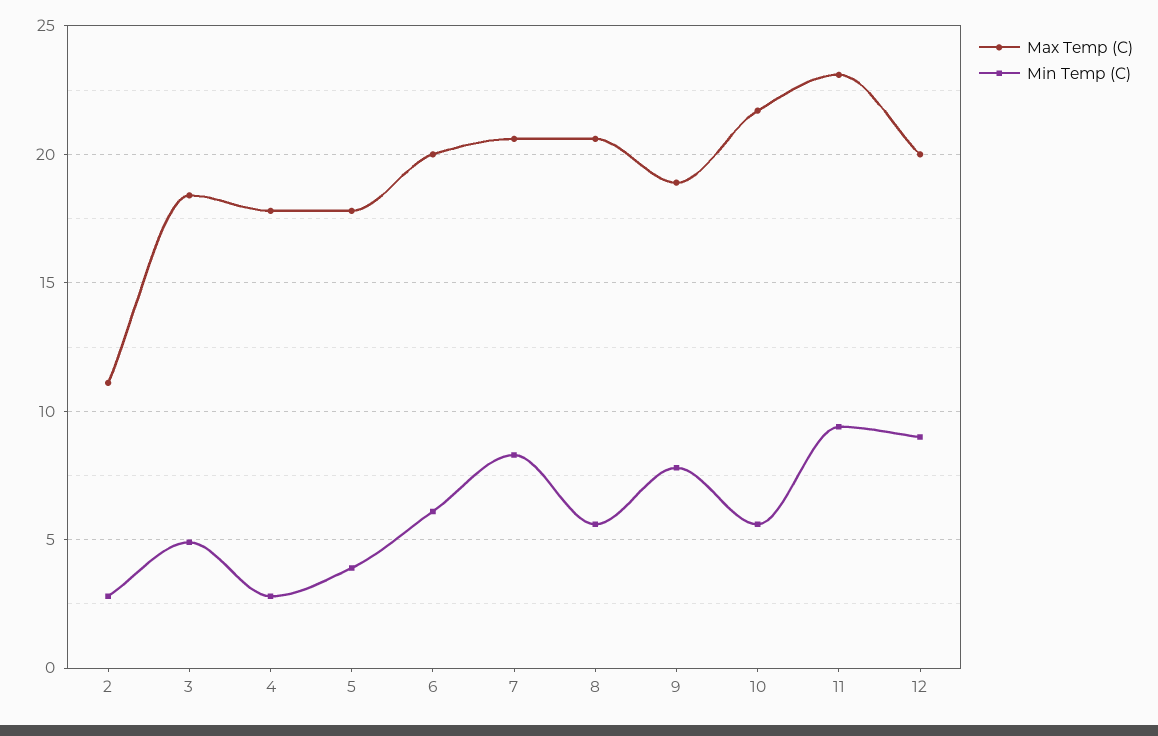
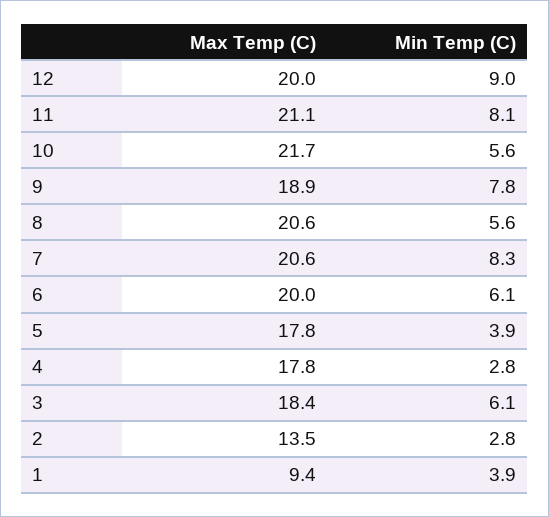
  {
    "Max Temp (C)": {
-     "2": 11,
+     "2": 13.5,
      "3": 18.4,
      "4": 17.8,
      "5": 17.8,
      "6": 20,
      "7": 20.6,
      "8": 20.6,
      "9": 18.9,
      "10": 21.7,
-     "11": 23,
+     "11": 21.1,
-     "12": 20
+     "12": 20,
+     "1": 9.4
    },
    "Min Temp (C)": {
      "2": 2.8,
-     "3": 5,
+     "3": 6.1,
      "4": 2.8,
      "5": 3.9,
      "6": 6.1,
      "7": 8.3,
      "8": 5.6,
      "9": 7.8,
      "10": 5.6,
-     "11": 9.5,
+     "11": 8.1,
-     "12": 9
+     "12": 9,
+     "1": 3.9
    }
  }

